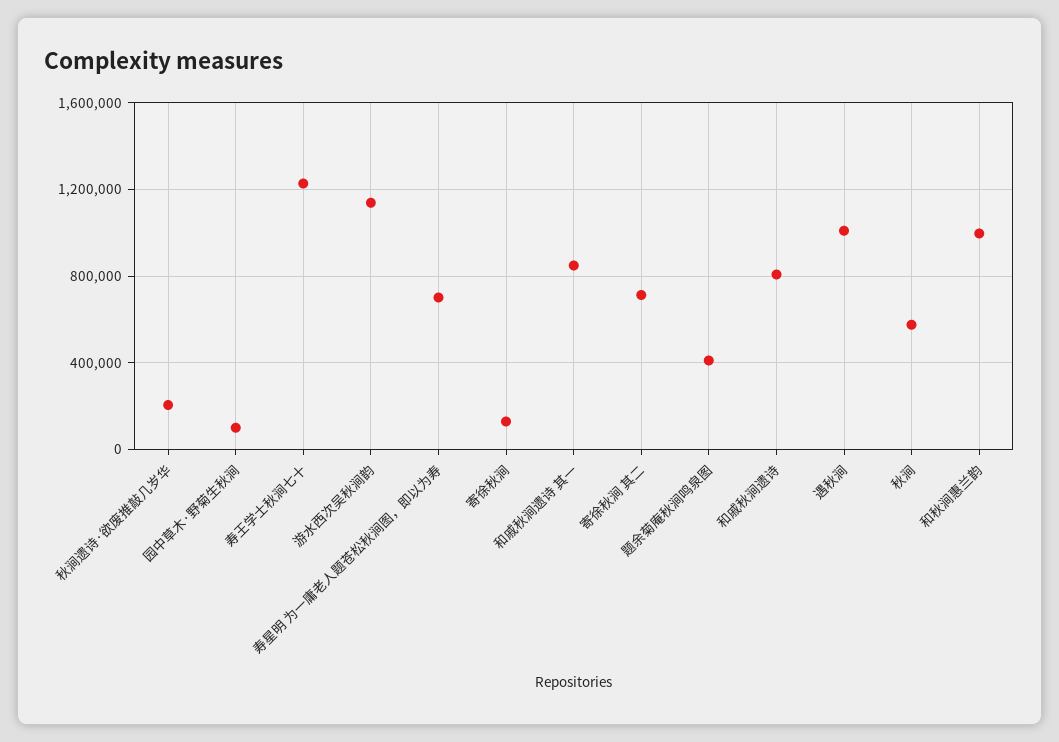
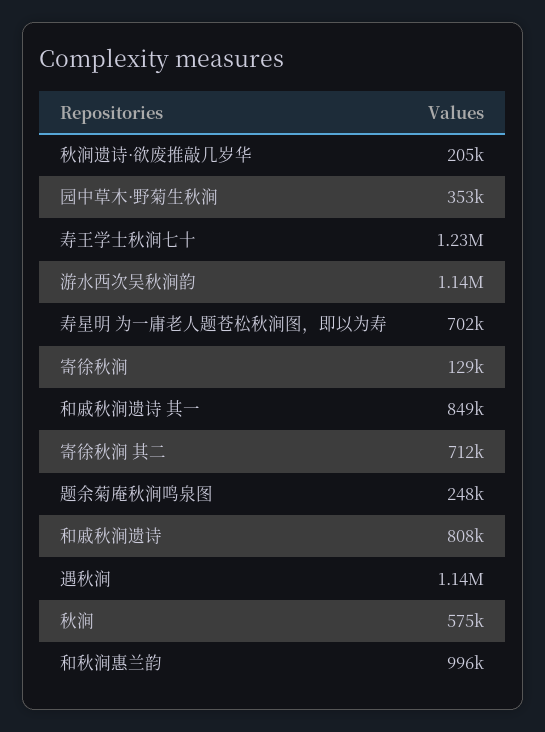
  {
    "秋涧遗诗·欲废推敲几岁华": 205000,
-   "园中草木·野菊生秋涧": 100000,
+   "园中草木·野菊生秋涧": 353000,
    "寿王学士秋涧七十": 1230000,
    "游水西次吴秋涧韵": 1140000,
    "寿星明 为一庸老人题苍松秋涧图，即以为寿": 702000,
    "寄徐秋涧": 129000,
    "和戚秋涧遗诗 其一": 849000,
    "寄徐秋涧 其二": 712000,
-   "题余菊庵秋涧鸣泉图": 400000,
+   "题余菊庵秋涧鸣泉图": 248000,
    "和戚秋涧遗诗": 808000,
-   "遇秋涧": 1000000,
+   "遇秋涧": 1140000,
    "秋涧": 575000,
    "和秋涧惠兰韵": 996000
  }

